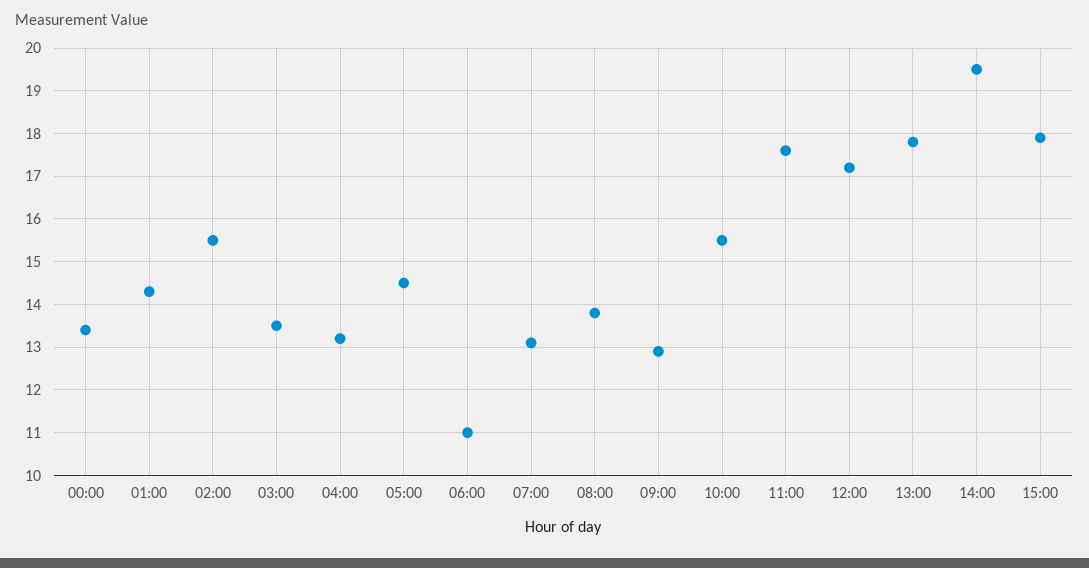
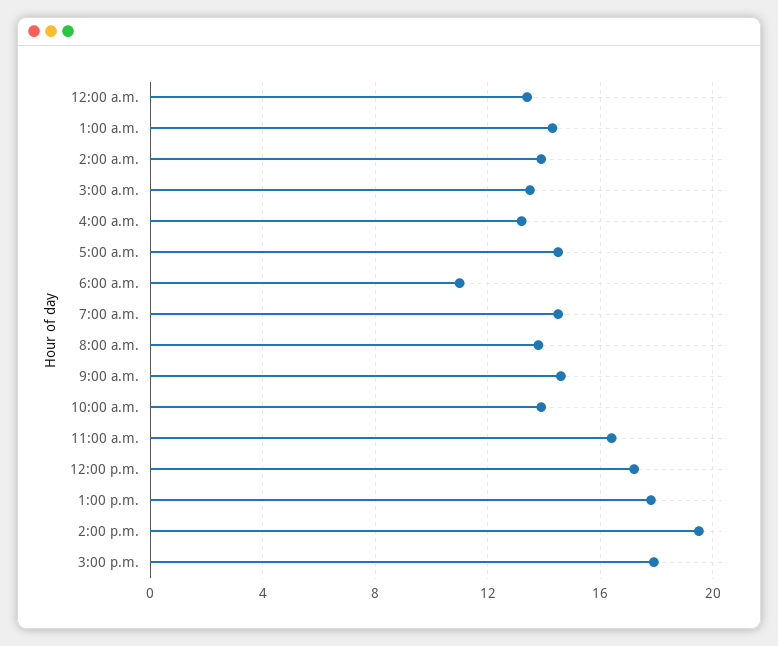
  {
    "00:00": 13.5,
    "01:00": 14.5,
-   "02:00": 15.5,
+   "02:00": 14,
    "03:00": 13.5,
    "04:00": 13,
    "05:00": 14.5,
    "06:00": 11,
-   "07:00": 13,
+   "07:00": 14.5,
    "08:00": 14,
-   "09:00": 13,
+   "09:00": 14.5,
-   "10:00": 15.5,
+   "10:00": 14,
-   "11:00": 17.5,
+   "11:00": 16.5,
    "12:00": 17,
    "13:00": 18,
    "14:00": 19.5,
    "15:00": 18
  }

